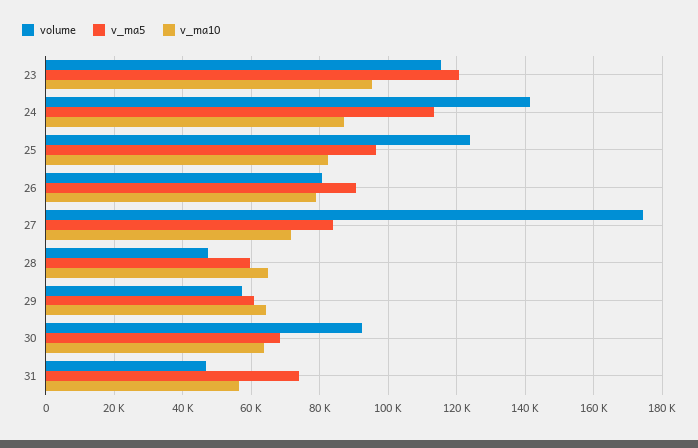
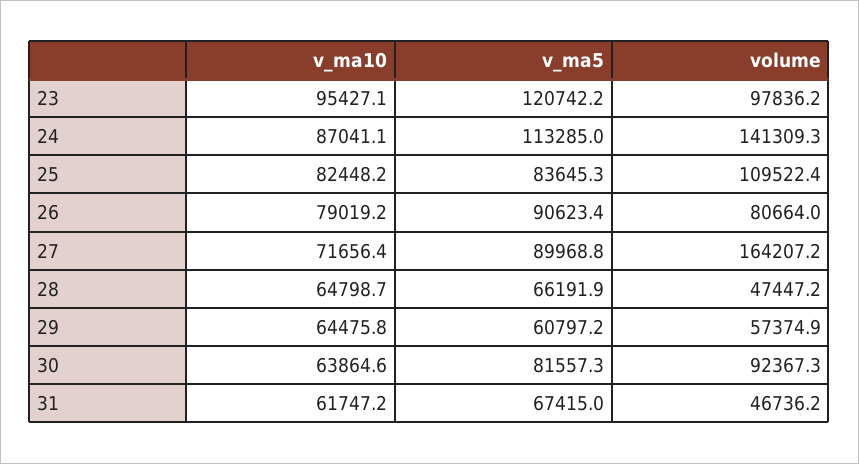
  {
    "volume": {
-     "23": 116000,
+     "23": 97836.2,
      "24": 141309.3,
-     "25": 124000,
+     "25": 109522.4,
      "26": 80664,
-     "27": 174000,
+     "27": 164207.2,
      "28": 47447.2,
      "29": 57374.9,
      "30": 92367.3,
      "31": 46736.2
    },
    "v_ma5": {
      "23": 120742.2,
      "24": 113285,
-     "25": 96000,
+     "25": 83645.3,
      "26": 90623.4,
-     "27": 84000,
+     "27": 89968.8,
-     "28": 60000,
+     "28": 66191.9,
      "29": 60797.2,
-     "30": 68000,
+     "30": 81557.3,
-     "31": 74000
+     "31": 67415
    },
    "v_ma10": {
      "23": 95427.1,
      "24": 87041.1,
      "25": 82448.2,
      "26": 79019.2,
      "27": 71656.4,
      "28": 64798.7,
      "29": 64475.8,
      "30": 63864.6,
-     "31": 56000
+     "31": 61747.2
    }
  }

